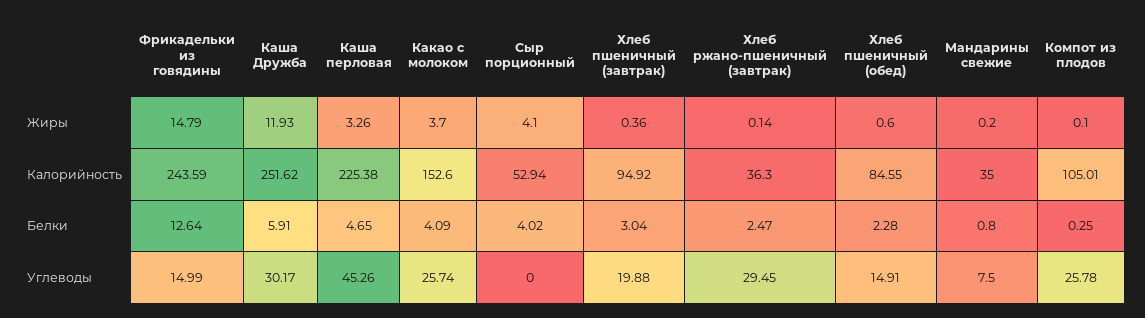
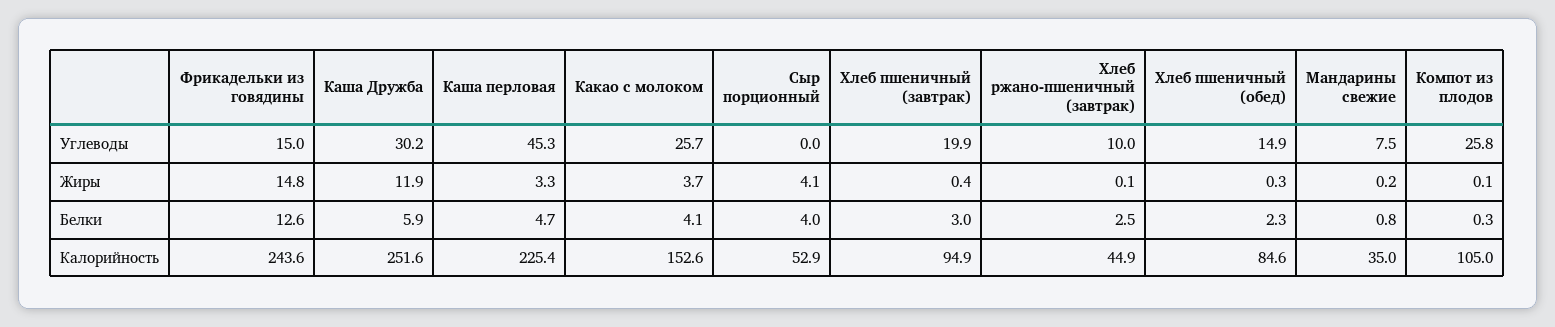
  {
    "Фрикадельки из говядины": {
      "Жиры": 14.79,
      "Калорийность": 243.59,
      "Белки": 12.64,
      "Углеводы": 14.99
    },
    "Каша Дружба": {
      "Жиры": 11.93,
      "Калорийность": 251.62,
      "Белки": 5.91,
      "Углеводы": 30.17
    },
    "Каша перловая": {
      "Жиры": 3.26,
      "Калорийность": 225.38,
      "Белки": 4.65,
      "Углеводы": 45.26
    },
    "Какао с молоком": {
      "Жиры": 3.7,
      "Калорийность": 152.6,
      "Белки": 4.09,
      "Углеводы": 25.74
    },
    "Сыр порционный": {
      "Жиры": 4.1,
      "Калорийность": 52.94,
      "Белки": 4.02,
      "Углеводы": 0
    },
    "Хлеб пшеничный (завтрак)": {
      "Жиры": 0.36,
      "Калорийность": 94.92,
      "Белки": 3.04,
      "Углеводы": 19.88
    },
    "Хлеб ржано-пшеничный (завтрак)": {
      "Жиры": 0.14,
-     "Калорийность": 36.3,
+     "Калорийность": 44.9,
      "Белки": 2.47,
-     "Углеводы": 29.45
+     "Углеводы": 10
    },
    "Хлеб пшеничный (обед)": {
-     "Жиры": 0.6,
+     "Жиры": 0.3,
      "Калорийность": 84.55,
      "Белки": 2.28,
      "Углеводы": 14.91
    },
    "Мандарины свежие": {
      "Жиры": 0.2,
      "Калорийность": 35,
      "Белки": 0.8,
      "Углеводы": 7.5
    },
    "Компот из плодов": {
      "Жиры": 0.1,
      "Калорийность": 105.01,
      "Белки": 0.25,
      "Углеводы": 25.78
    }
  }

